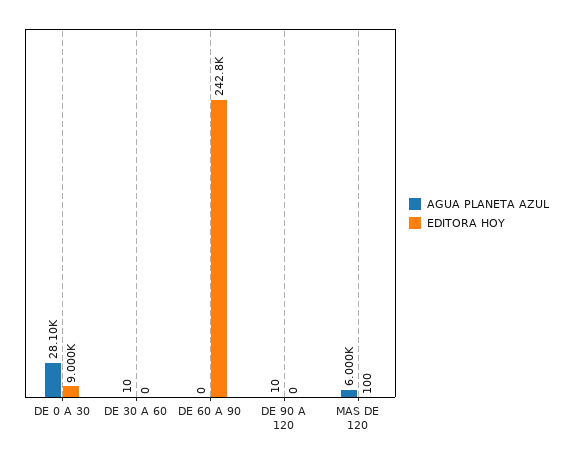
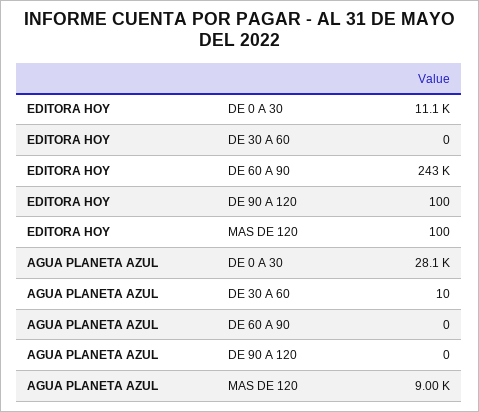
  {
    "AGUA PLANETA AZUL": {
      "DE 0 A 30": 28100,
      "DE 30 A 60": 10,
      "DE 60 A 90": 0,
-     "DE 90 A 120": 10,
+     "DE 90 A 120": 0,
-     "MAS DE 120": 6000
+     "MAS DE 120": 9000
    },
    "EDITORA HOY": {
-     "DE 0 A 30": 9000,
+     "DE 0 A 30": 11100,
      "DE 30 A 60": 0,
      "DE 60 A 90": 242800,
-     "DE 90 A 120": 0,
+     "DE 90 A 120": 100,
      "MAS DE 120": 100
    }
  }

